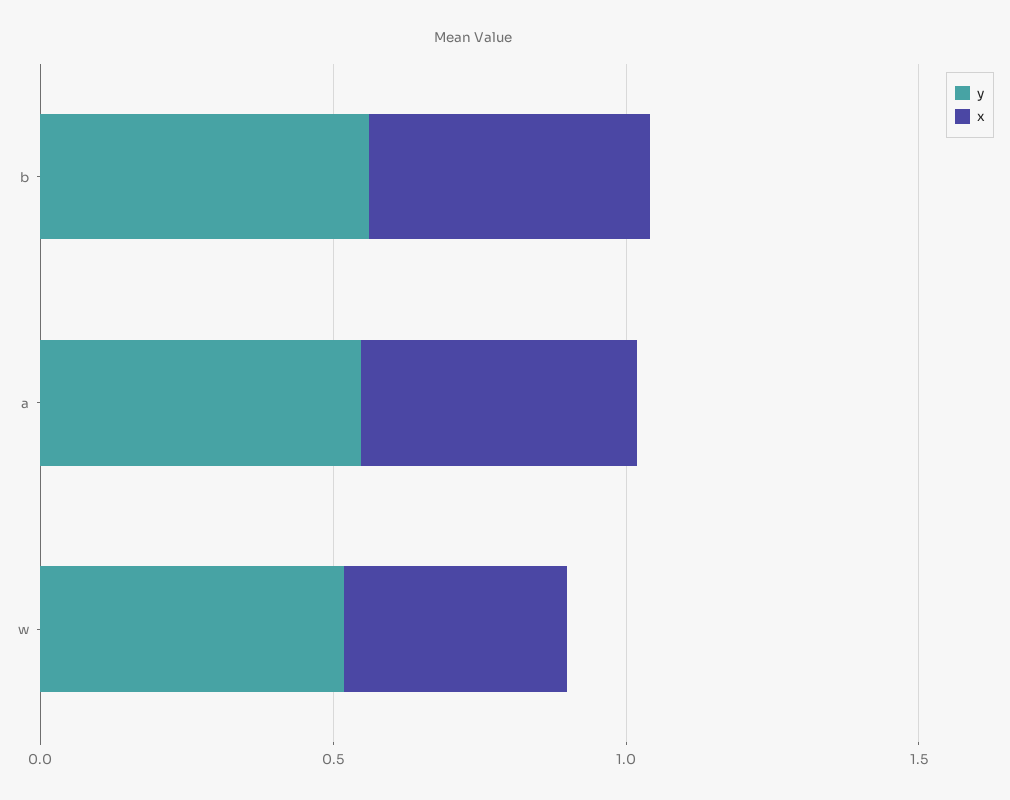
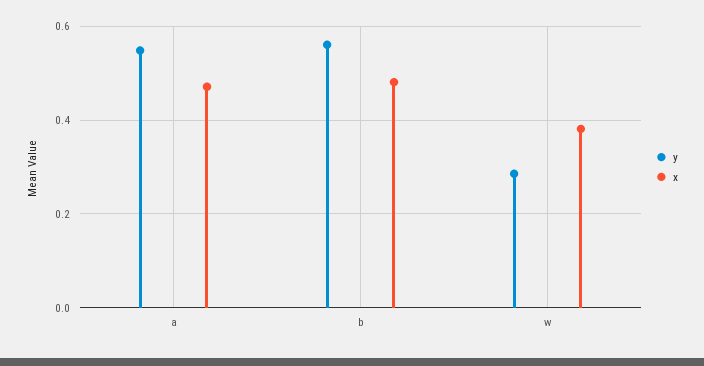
  {
    "y": {
      "b": 0.56,
      "a": 0.54,
-     "w": 0.5
+     "w": 0.28
    },
    "x": {
      "b": 0.48,
      "a": 0.48,
      "w": 0.38
    }
  }

